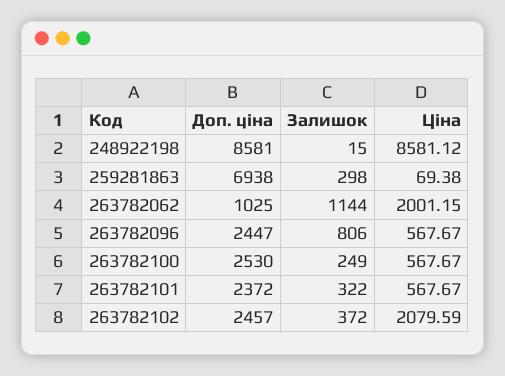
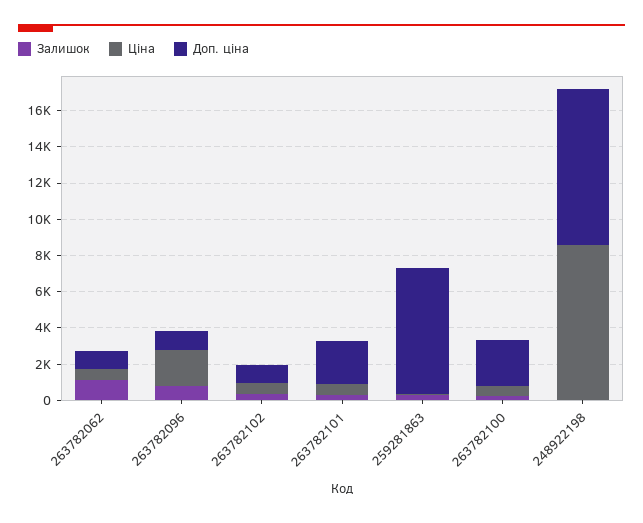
  {
    "Доп. ціна": {
      "248922198": 8581,
      "259281863": 6938,
      "263782062": 1025,
-     "263782096": 2447,
+     "263782096": 1000,
      "263782100": 2530,
      "263782101": 2372,
-     "263782102": 2457
+     "263782102": 1000
    },
    "Залишок": {
      "248922198": 15,
      "259281863": 298,
      "263782062": 1144,
      "263782096": 806,
      "263782100": 249,
      "263782101": 322,
      "263782102": 372
    },
    "Ціна": {
      "248922198": 8581.12,
      "259281863": 69.38,
-     "263782062": 2001.15,
+     "263782062": 500,
-     "263782096": 567.67,
+     "263782096": 2000,
      "263782100": 567.67,
      "263782101": 567.67,
-     "263782102": 2079.59
+     "263782102": 500
    }
  }

